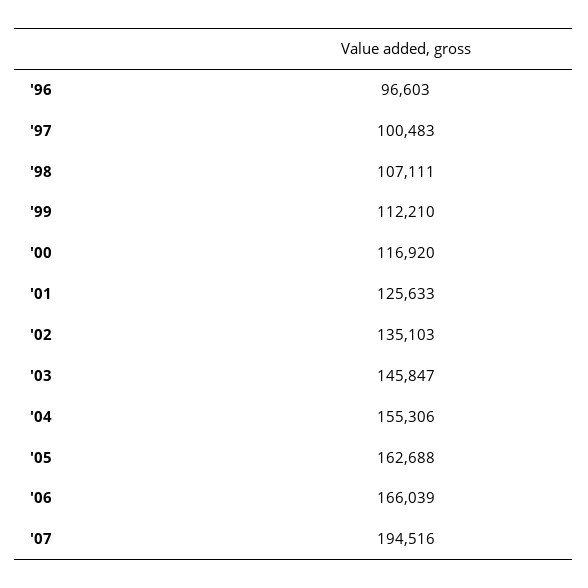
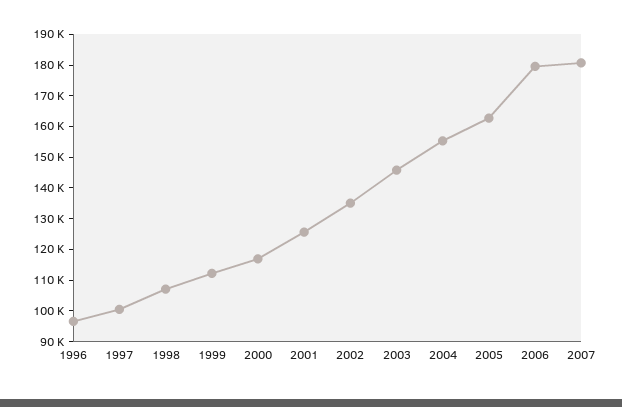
  {
    "'96": 96603,
    "'97": 100483,
    "'98": 107111,
    "'99": 112210,
    "'00": 116920,
    "'01": 125633,
    "'02": 135103,
    "'03": 145847,
    "'04": 155306,
    "'05": 162688,
-   "'06": 166039,
+   "'06": 180000,
-   "'07": 194516
+   "'07": 180000
  }

